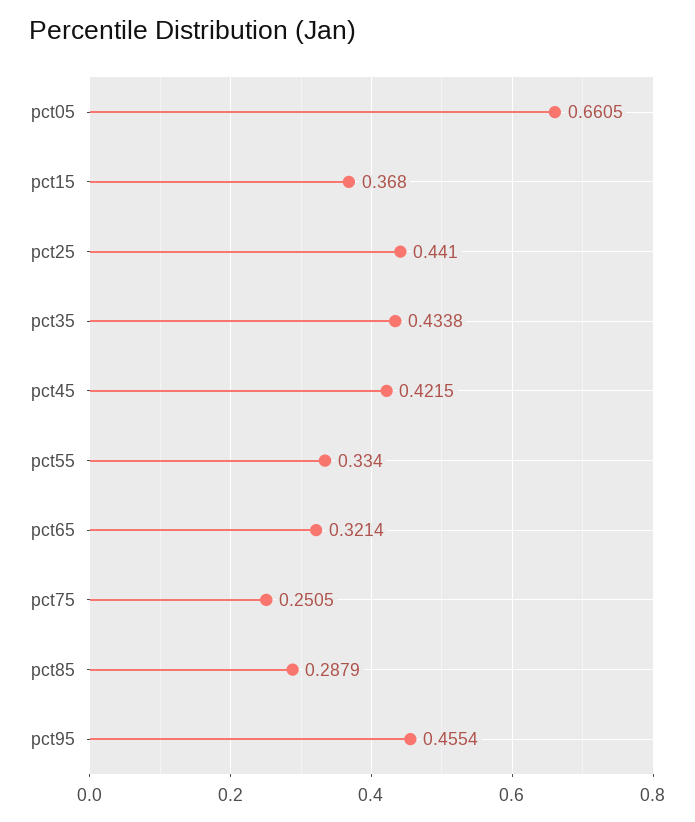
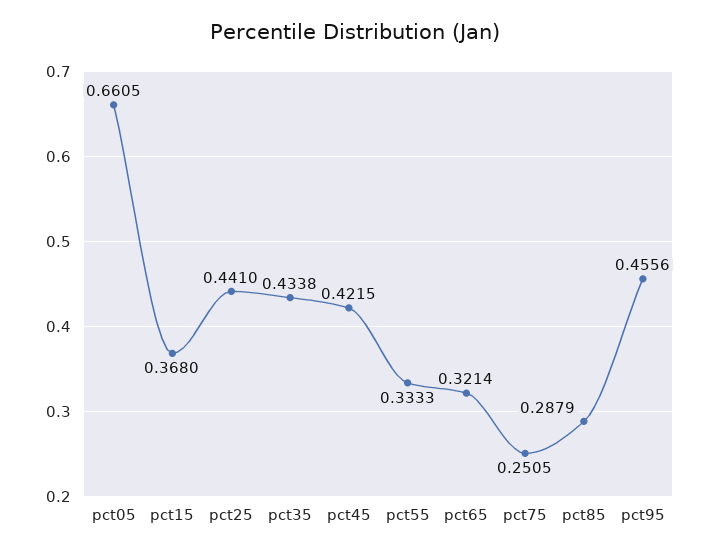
  {
    "pct05": 0.6605,
    "pct15": 0.368,
    "pct25": 0.441,
    "pct35": 0.4338,
    "pct45": 0.4215,
-   "pct55": 0.334,
+   "pct55": 0.3333,
    "pct65": 0.3214,
    "pct75": 0.2505,
    "pct85": 0.2879,
-   "pct95": 0.4554
+   "pct95": 0.4556
  }

